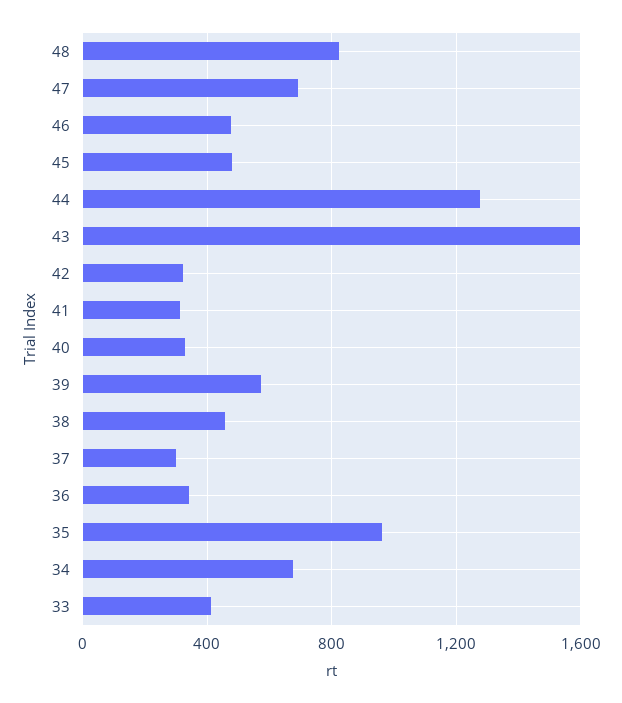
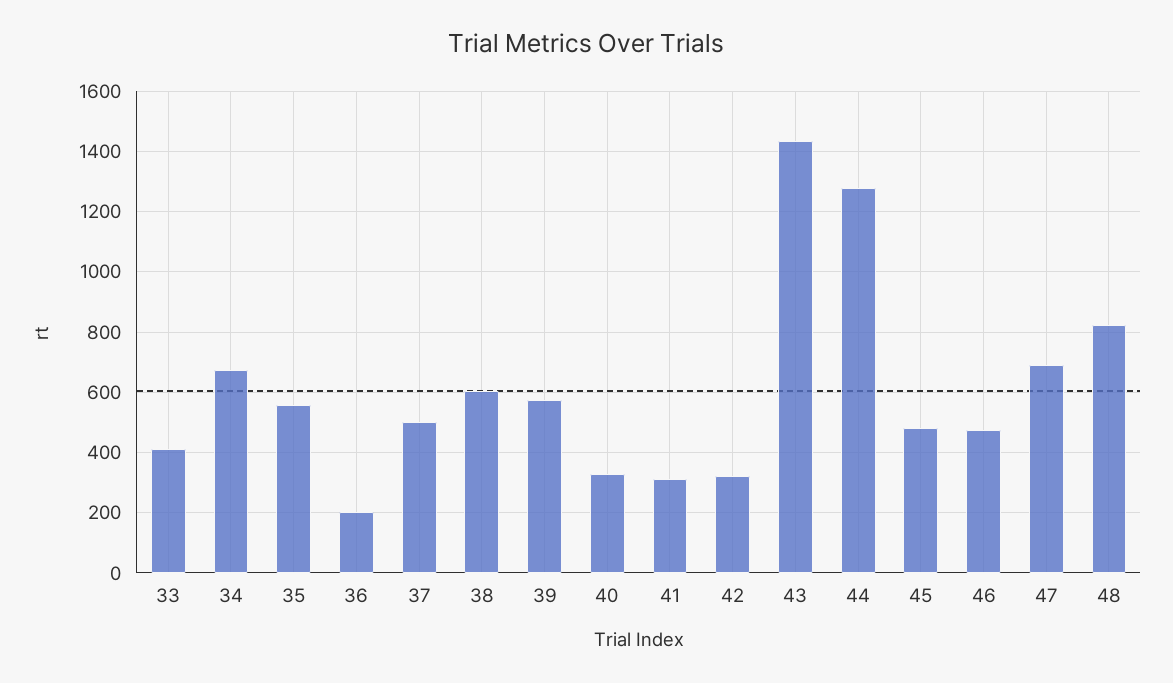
  {
    "48": 820,
    "47": 700,
    "46": 480,
    "45": 480,
    "44": 1280,
-   "43": 1600,
+   "43": 1440,
    "42": 320,
    "41": 320,
    "40": 320,
    "39": 580,
-   "38": 450,
+   "38": 600,
-   "37": 300,
+   "37": 500,
-   "36": 350,
+   "36": 200,
-   "35": 950,
+   "35": 560,
    "34": 680,
    "33": 420
  }

